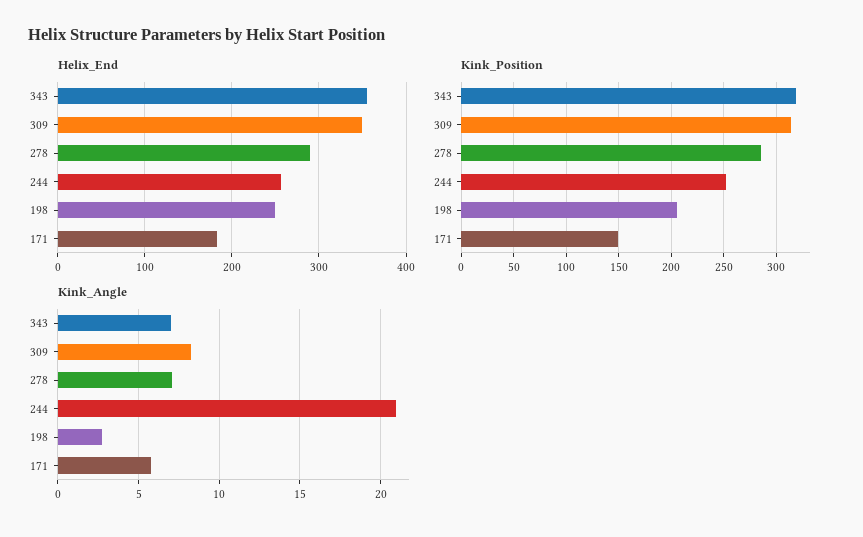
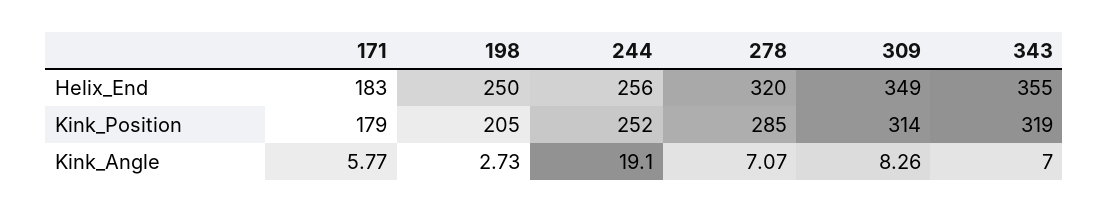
  {
    "Helix_End": {
      "343": 355,
      "309": 349,
-     "278": 290,
+     "278": 320,
      "244": 256,
      "198": 250,
      "171": 183
    },
    "Kink_Position": {
      "343": 319,
      "309": 314,
      "278": 285,
      "244": 252,
      "198": 205,
-     "171": 150
+     "171": 179
    },
    "Kink_Angle": {
      "343": 7,
      "309": 8.26,
      "278": 7.07,
-     "244": 21,
+     "244": 19.1,
      "198": 2.73,
      "171": 5.77
    }
  }

